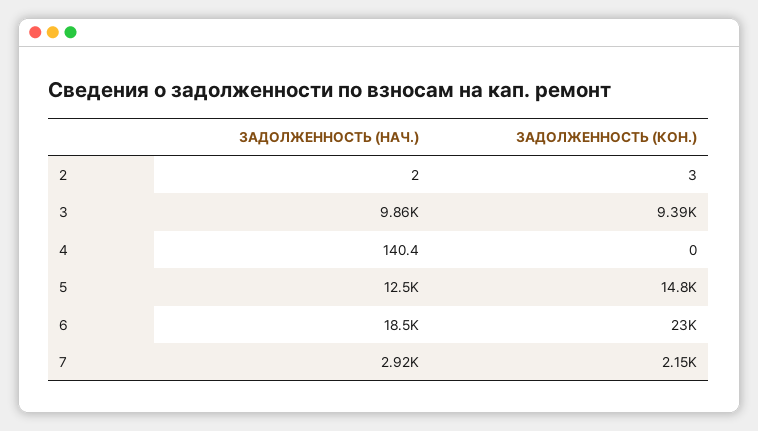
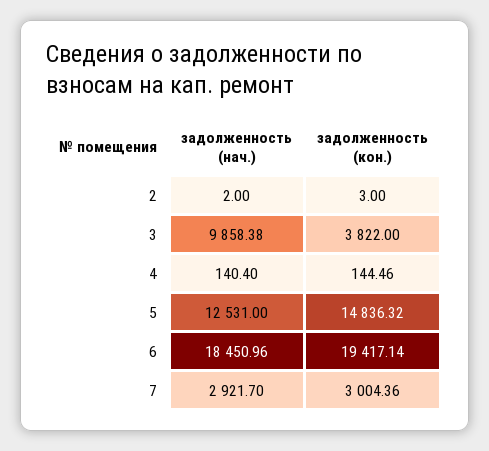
  {
    "ЗАДОЛЖЕННОСТЬ (НАЧ.)": {
      "2": 2,
      "3": 9858.38,
      "4": 140.4,
      "5": 12531,
      "6": 18450.96,
      "7": 2921.7
    },
    "ЗАДОЛЖЕННОСТЬ (КОН.)": {
      "2": 3,
-     "3": 9390,
+     "3": 3822,
-     "4": 0,
+     "4": 144.46,
      "5": 14836.32,
-     "6": 23000,
+     "6": 19417.14,
-     "7": 2150
+     "7": 3004.36
    }
  }

